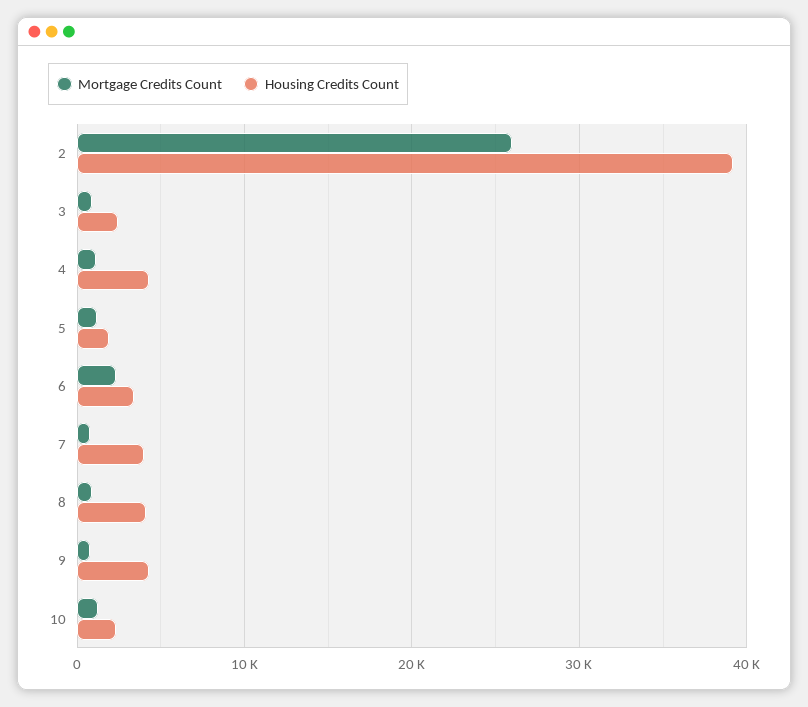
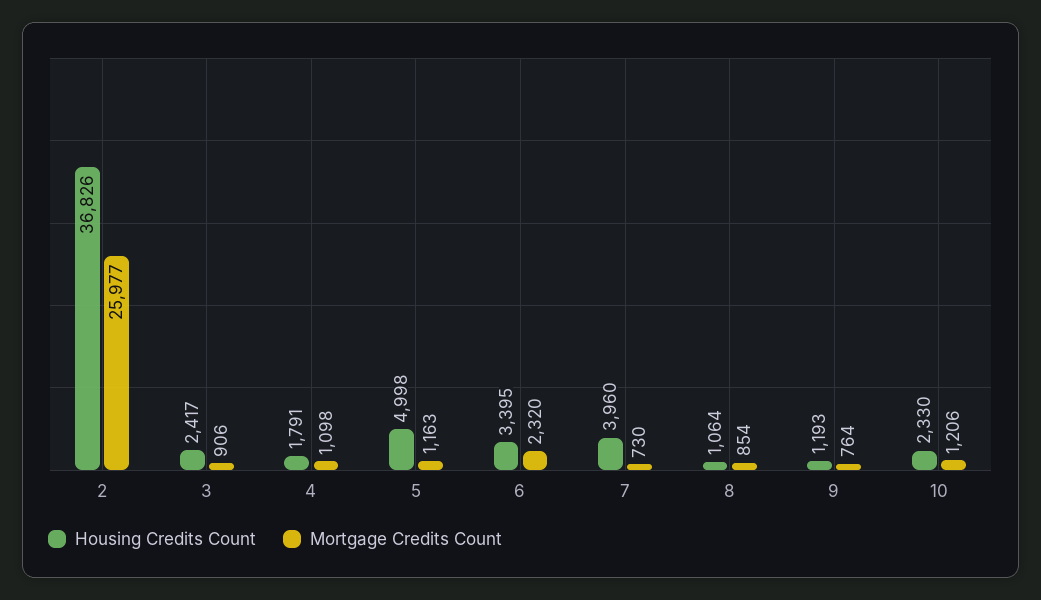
  {
    "Mortgage Credits Count": {
      "2": 25977,
      "3": 906,
      "4": 1098,
      "5": 1163,
      "6": 2320,
      "7": 730,
      "8": 854,
      "9": 764,
      "10": 1206
    },
    "Housing Credits Count": {
-     "2": 39000,
+     "2": 36826,
      "3": 2417,
-     "4": 4000,
+     "4": 1791,
-     "5": 2000,
+     "5": 4998,
      "6": 3395,
      "7": 3960,
-     "8": 4000,
+     "8": 1064,
-     "9": 4000,
+     "9": 1193,
      "10": 2330
    }
  }

